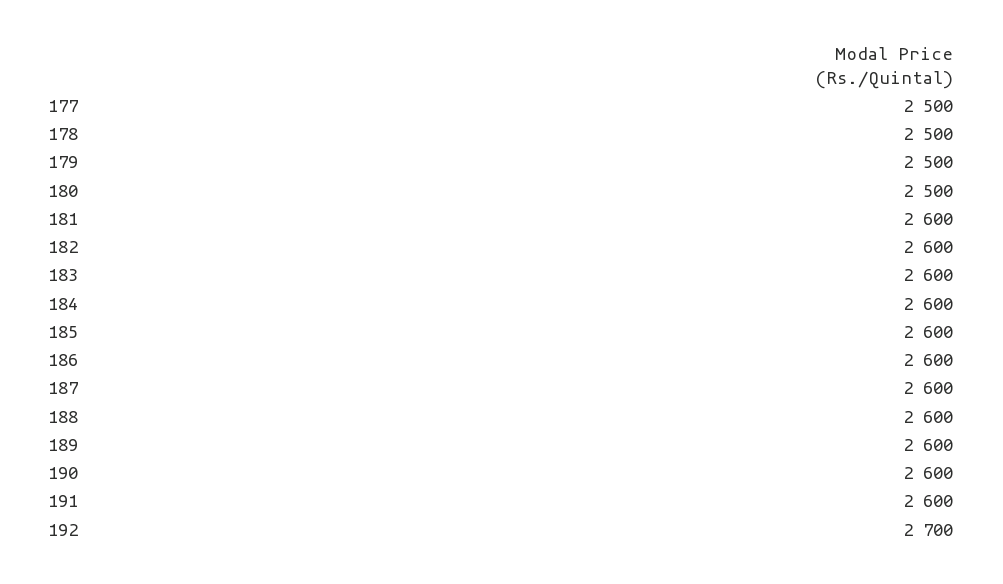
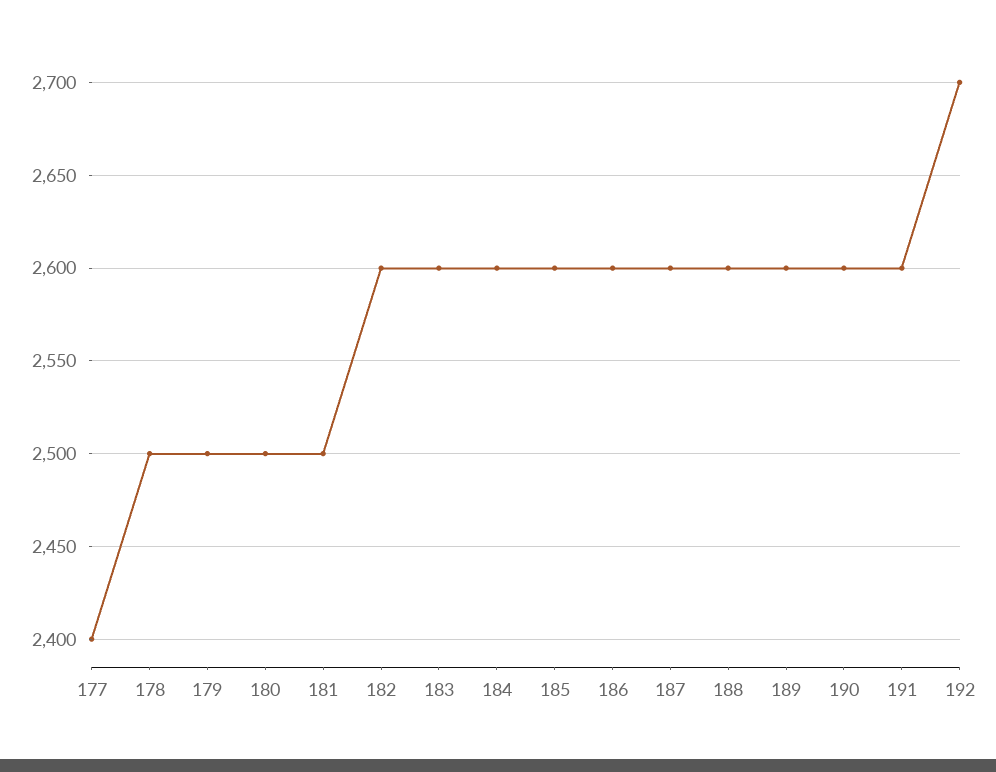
  {
-   "177": 2500,
+   "177": 2400,
    "178": 2500,
    "179": 2500,
    "180": 2500,
-   "181": 2600,
+   "181": 2500,
    "182": 2600,
    "183": 2600,
    "184": 2600,
    "185": 2600,
    "186": 2600,
    "187": 2600,
    "188": 2600,
    "189": 2600,
    "190": 2600,
    "191": 2600,
    "192": 2700
  }

